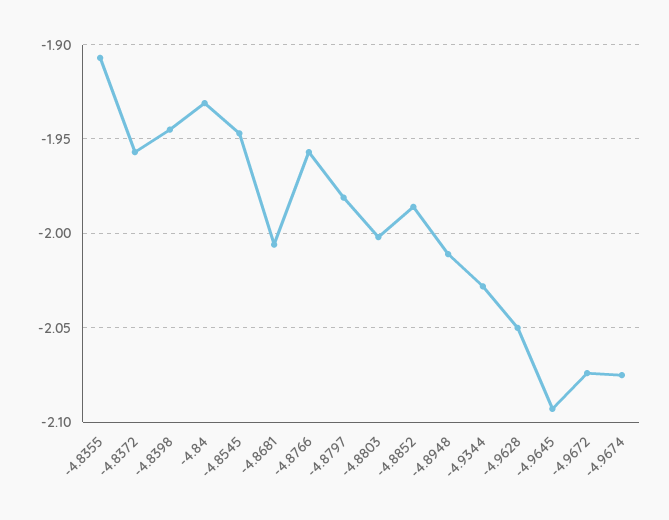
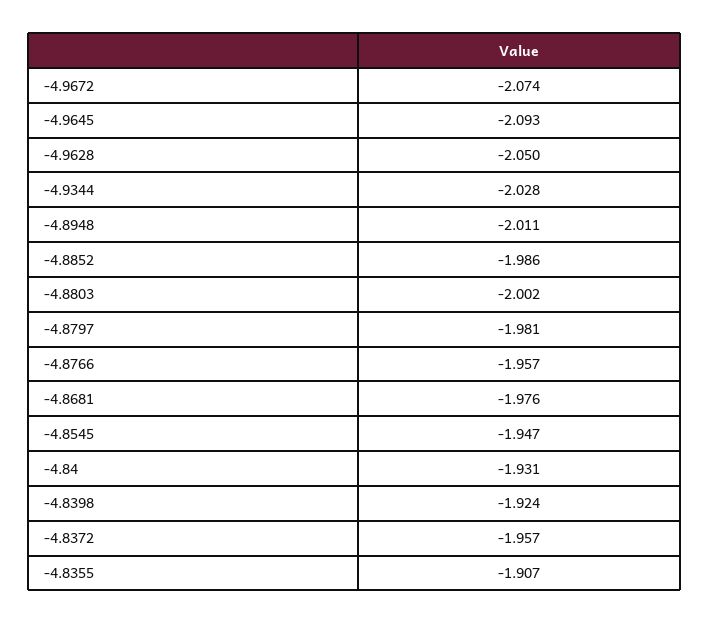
  {
    "-4.8355": -1.907,
    "-4.8372": -1.957,
-   "-4.8398": -1.945,
+   "-4.8398": -1.924,
    "-4.84": -1.931,
    "-4.8545": -1.947,
-   "-4.8681": -2.005,
+   "-4.8681": -1.976,
    "-4.8766": -1.957,
    "-4.8797": -1.981,
    "-4.8803": -2.002,
    "-4.8852": -1.986,
    "-4.8948": -2.011,
    "-4.9344": -2.028,
    "-4.9628": -2.05,
    "-4.9645": -2.093,
-   "-4.9672": -2.074,
+   "-4.9672": -2.074
-   "-4.9674": -2.075
  }

